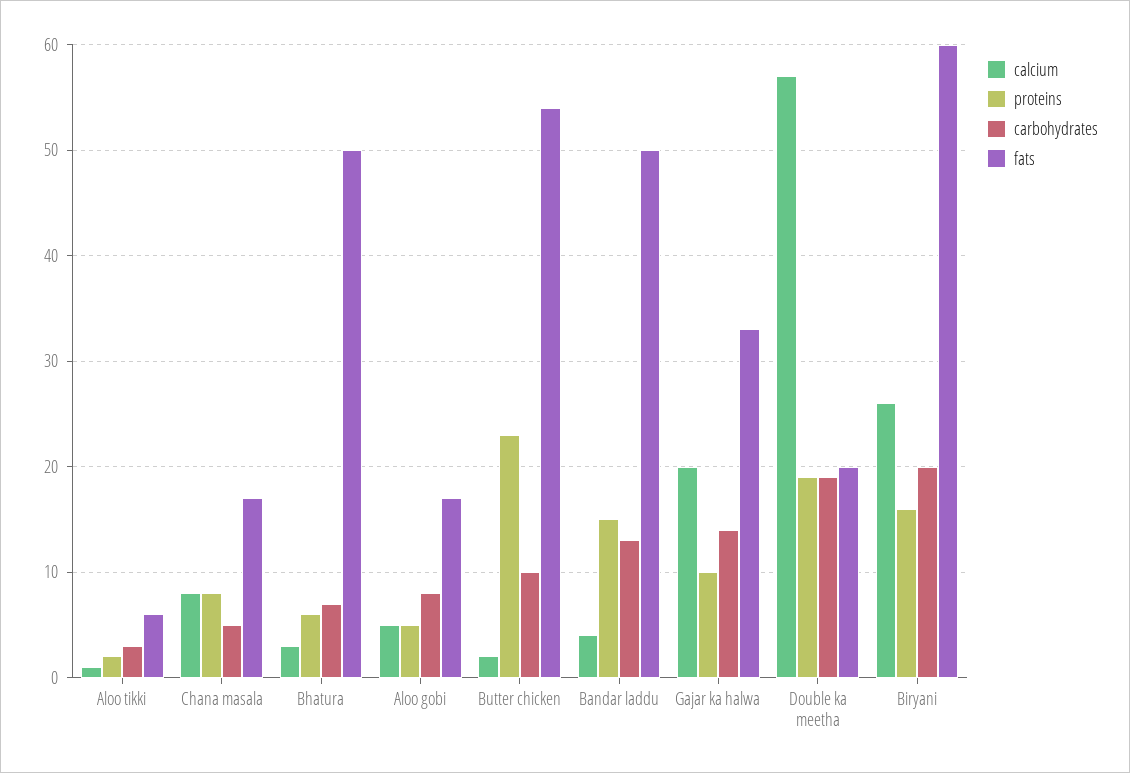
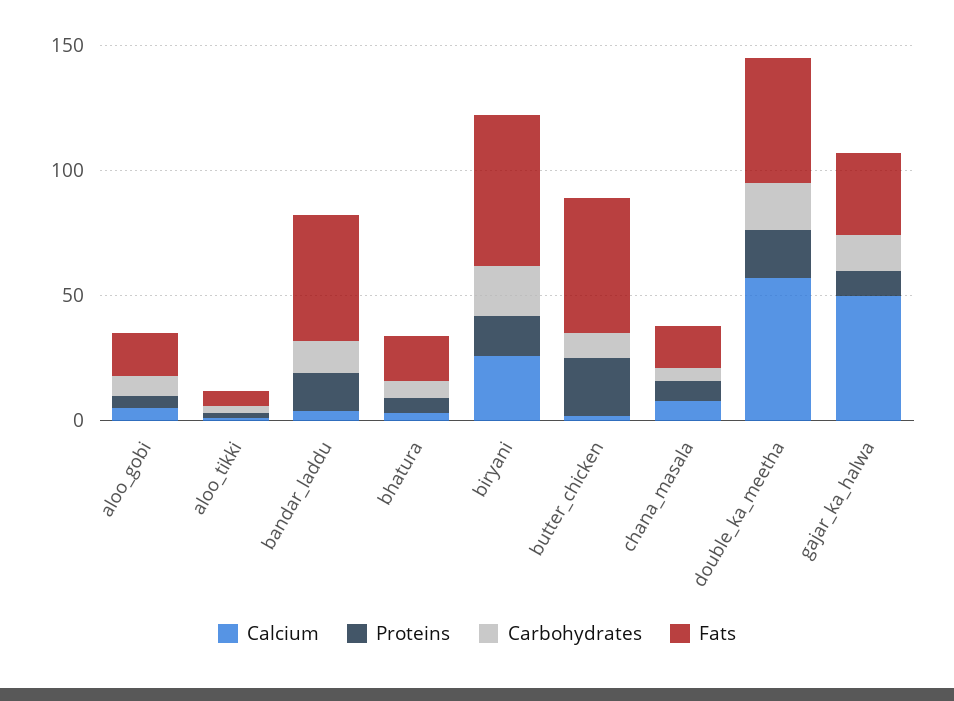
  {
    "calcium": {
      "Aloo tikki": 1,
      "Chana masala": 8,
      "Bhatura": 3,
      "Aloo gobi": 5,
      "Butter chicken": 2,
      "Bandar laddu": 4,
-     "Gajar ka halwa": 20,
+     "Gajar ka halwa": 50,
      "Double ka meetha": 57,
      "Biryani": 26
    },
    "proteins": {
      "Aloo tikki": 2,
      "Chana masala": 8,
      "Bhatura": 6,
      "Aloo gobi": 5,
      "Butter chicken": 23,
      "Bandar laddu": 15,
      "Gajar ka halwa": 10,
      "Double ka meetha": 19,
      "Biryani": 16
    },
    "carbohydrates": {
      "Aloo tikki": 3,
      "Chana masala": 5,
      "Bhatura": 7,
      "Aloo gobi": 8,
      "Butter chicken": 10,
      "Bandar laddu": 13,
      "Gajar ka halwa": 14,
      "Double ka meetha": 19,
      "Biryani": 20
    },
    "fats": {
      "Aloo tikki": 6,
      "Chana masala": 17,
-     "Bhatura": 50,
+     "Bhatura": 20,
      "Aloo gobi": 17,
      "Butter chicken": 54,
      "Bandar laddu": 50,
      "Gajar ka halwa": 33,
-     "Double ka meetha": 20,
+     "Double ka meetha": 50,
      "Biryani": 60
    }
  }

